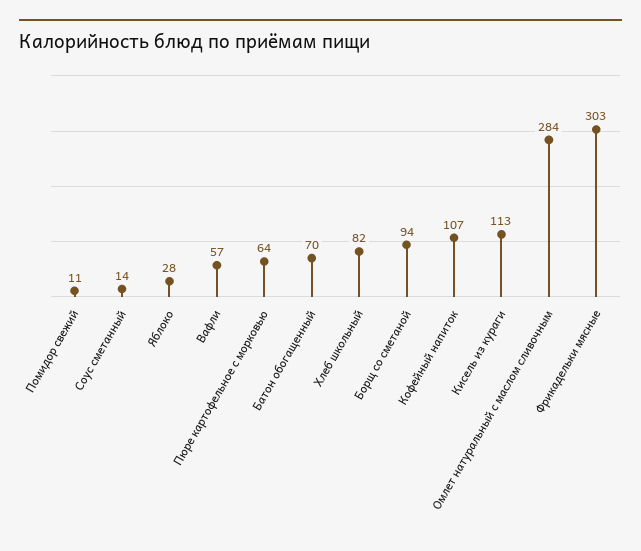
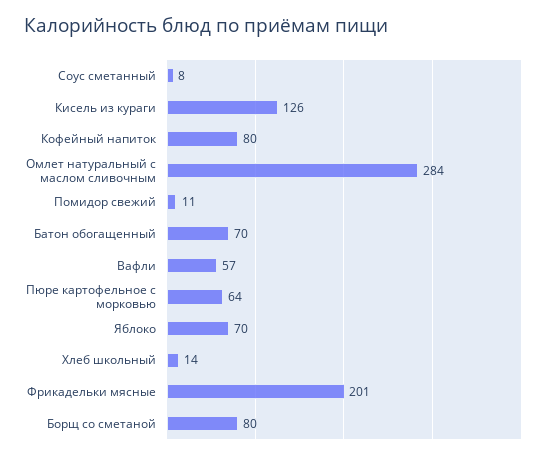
  {
    "Помидор свежий": 11,
-   "Соус сметанный": 14,
+   "Соус сметанный": 8,
-   "Яблоко": 28,
+   "Яблоко": 70,
    "Вафли": 57,
    "Пюре картофельное с морковью": 64,
    "Батон обогащенный": 70,
-   "Хлеб школьный": 82,
+   "Хлеб школьный": 14,
-   "Борщ со сметаной": 94,
+   "Борщ со сметаной": 80,
-   "Кофейный напиток": 107,
+   "Кофейный напиток": 80,
-   "Кисель из кураги": 113,
+   "Кисель из кураги": 126,
    "Омлет натуральный с маслом сливочным": 284,
-   "Фрикадельки мясные": 303
+   "Фрикадельки мясные": 201
  }

